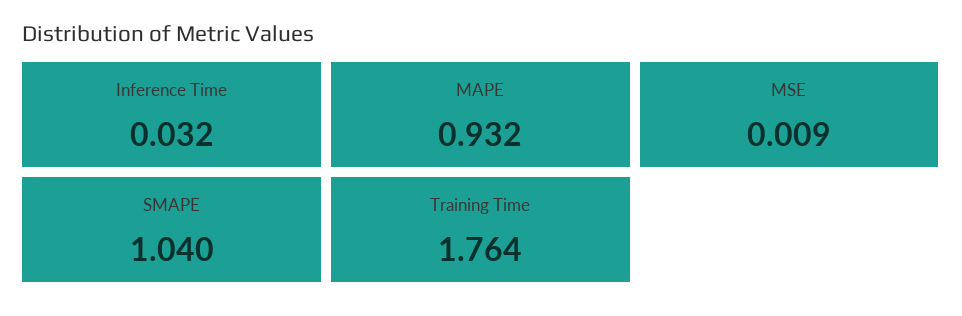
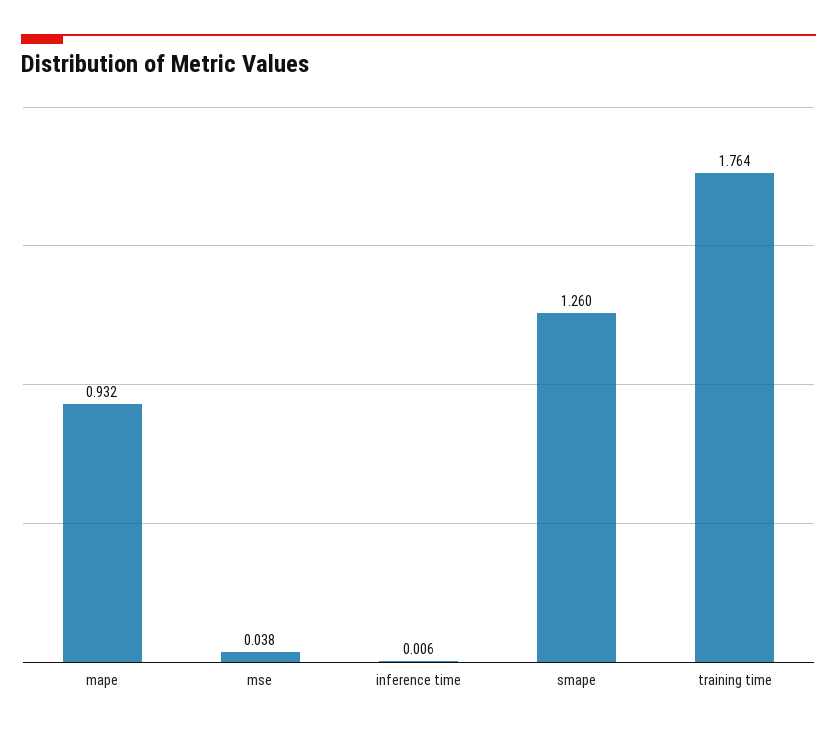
  {
-   "Inference Time": 0.032,
+   "Inference Time": 0.006,
    "MAPE": 0.932,
-   "MSE": 0.009,
+   "MSE": 0.038,
-   "SMAPE": 1.04,
+   "SMAPE": 1.26,
    "Training Time": 1.764
  }

